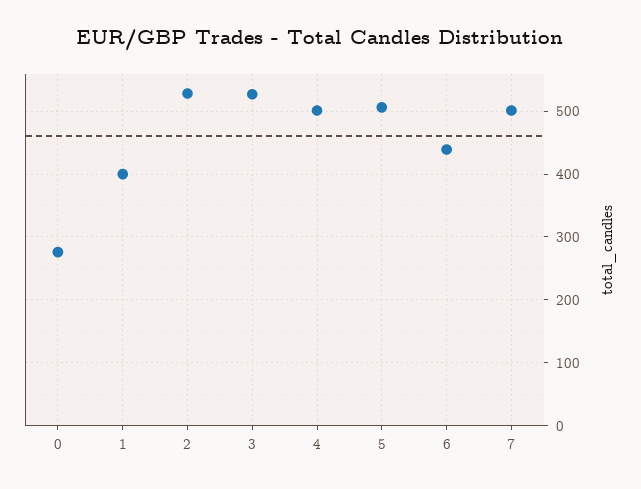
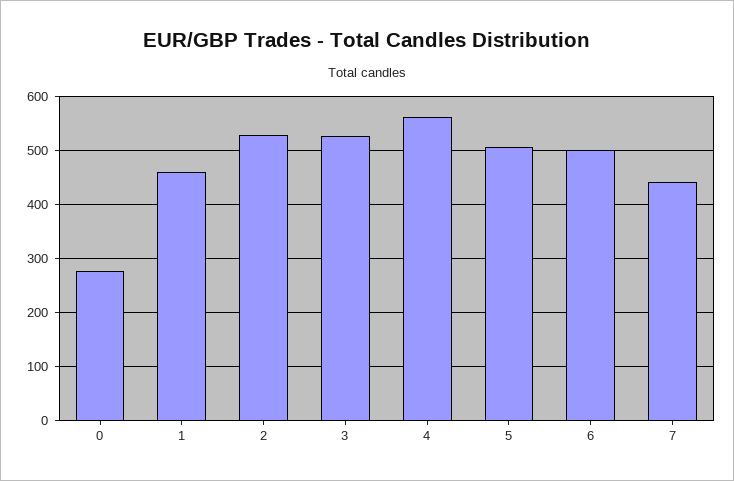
  {
    "0": 280,
-   "1": 400,
+   "1": 460,
    "2": 530,
    "3": 530,
-   "4": 500,
+   "4": 560,
    "5": 510,
-   "6": 440,
+   "6": 500,
-   "7": 500
+   "7": 440
  }

